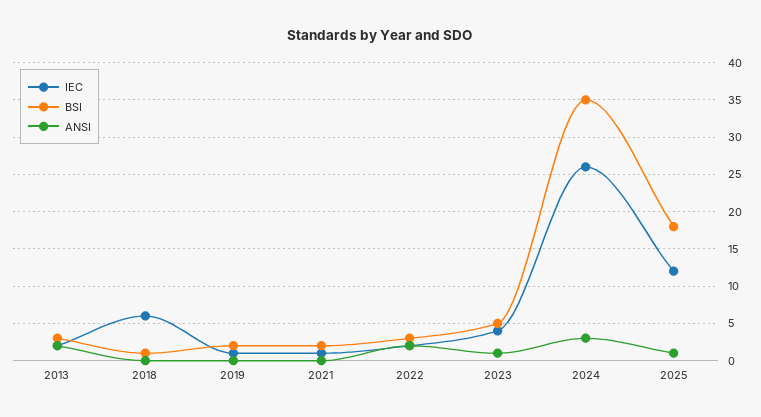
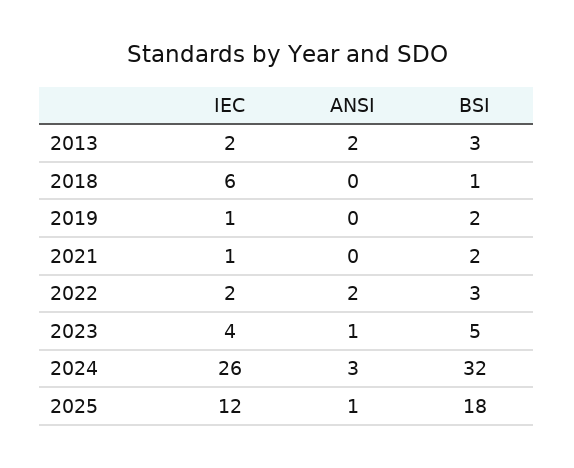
  {
    "IEC": {
      "2013": 2,
      "2018": 6,
      "2019": 1,
      "2021": 1,
      "2022": 2,
      "2023": 4,
      "2024": 26,
      "2025": 12
    },
    "BSI": {
      "2013": 3,
      "2018": 1,
      "2019": 2,
      "2021": 2,
      "2022": 3,
      "2023": 5,
-     "2024": 35,
+     "2024": 32,
      "2025": 18
    },
    "ANSI": {
      "2013": 2,
      "2018": 0,
      "2019": 0,
      "2021": 0,
      "2022": 2,
      "2023": 1,
      "2024": 3,
      "2025": 1
    }
  }

